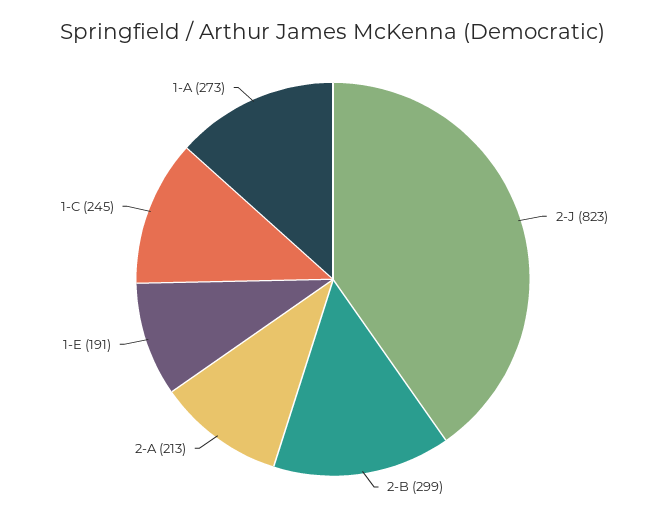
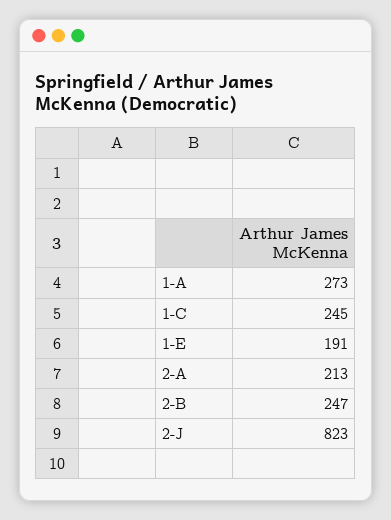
  {
    "2-J": 823,
-   "2-B": 299,
+   "2-B": 247,
    "2-A": 213,
    "1-E": 191,
    "1-C": 245,
    "1-A": 273
  }

